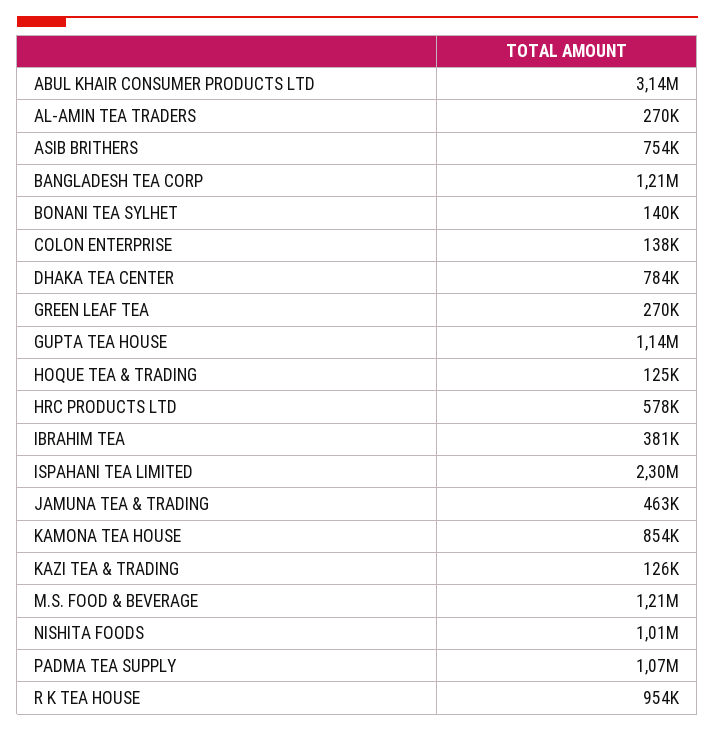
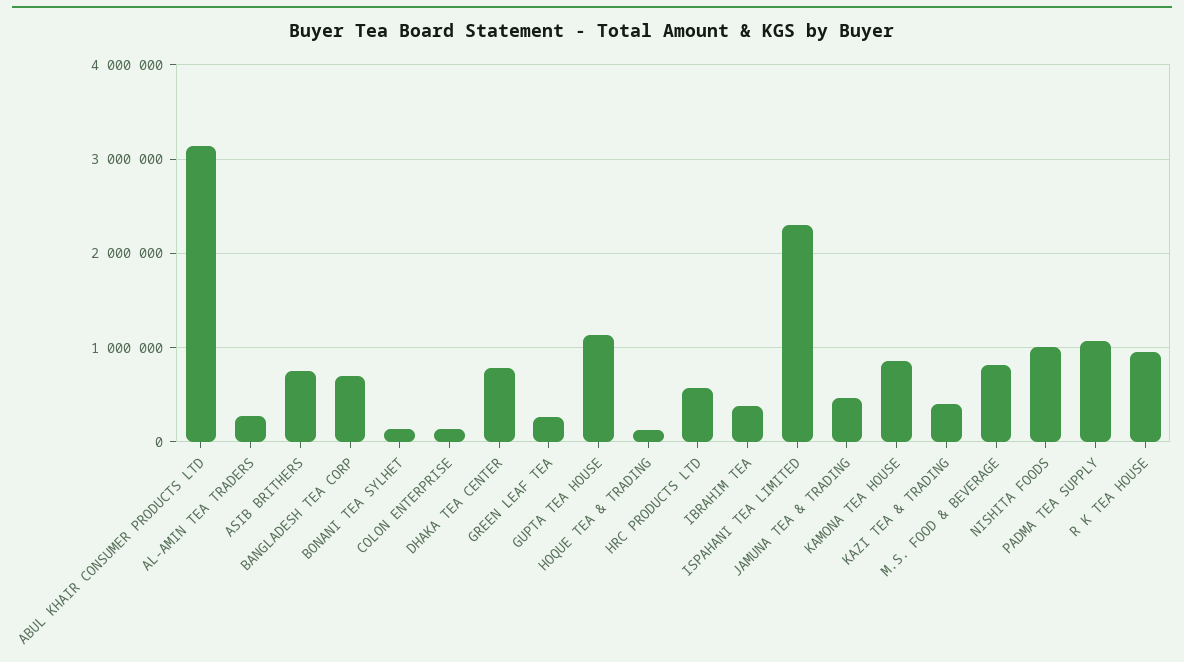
  {
    "ABUL KHAIR CONSUMER PRODUCTS LTD": 3140000,
    "AL-AMIN TEA TRADERS": 270000,
    "ASIB BRITHERS": 754000,
-   "BANGLADESH TEA CORP": 1210000,
+   "BANGLADESH TEA CORP": 700000,
    "BONANI TEA SYLHET": 140000,
    "COLON ENTERPRISE": 138000,
    "DHAKA TEA CENTER": 784000,
    "GREEN LEAF TEA": 270000,
    "GUPTA TEA HOUSE": 1140000,
    "HOQUE TEA & TRADING": 125000,
    "HRC PRODUCTS LTD": 578000,
    "IBRAHIM TEA": 381000,
    "ISPAHANI TEA LIMITED": 2300000,
    "JAMUNA TEA & TRADING": 463000,
    "KAMONA TEA HOUSE": 854000,
-   "KAZI TEA & TRADING": 126000,
+   "KAZI TEA & TRADING": 400000,
-   "M.S. FOOD & BEVERAGE": 1210000,
+   "M.S. FOOD & BEVERAGE": 800000,
    "NISHITA FOODS": 1010000,
    "PADMA TEA SUPPLY": 1070000,
    "R K TEA HOUSE": 954000
  }

